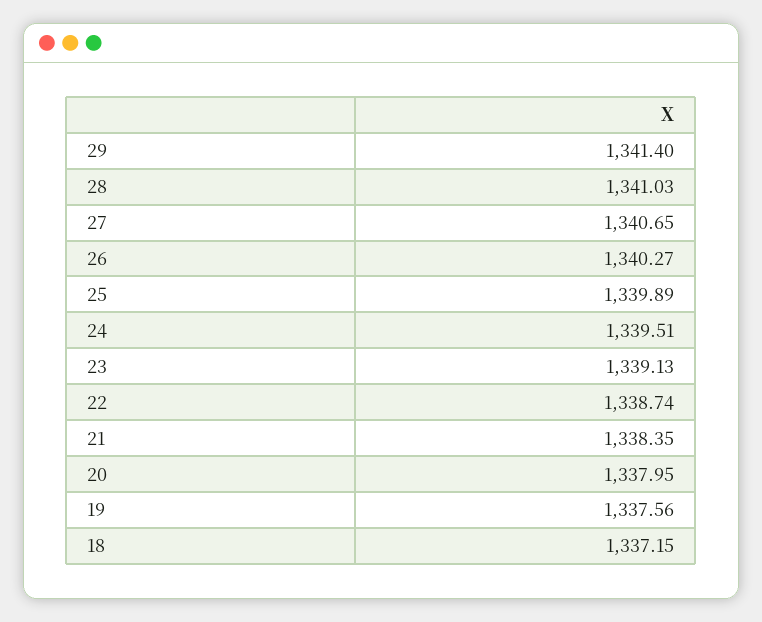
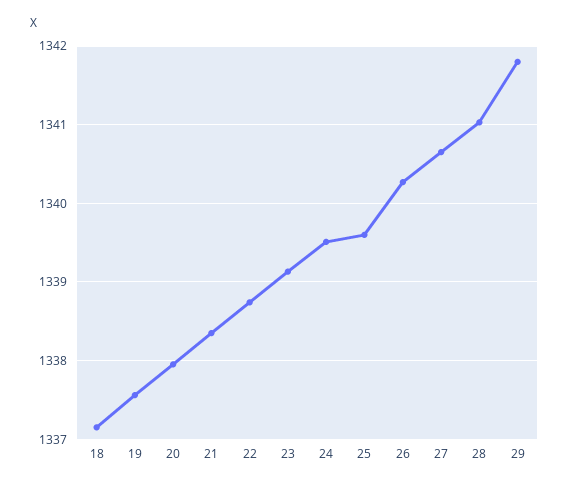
  {
-   "29": 1341.4,
+   "29": 1341.8,
    "28": 1341.03,
    "27": 1340.65,
    "26": 1340.27,
-   "25": 1339.89,
+   "25": 1339.6,
    "24": 1339.51,
    "23": 1339.13,
    "22": 1338.74,
    "21": 1338.35,
    "20": 1337.95,
    "19": 1337.56,
    "18": 1337.15
  }

